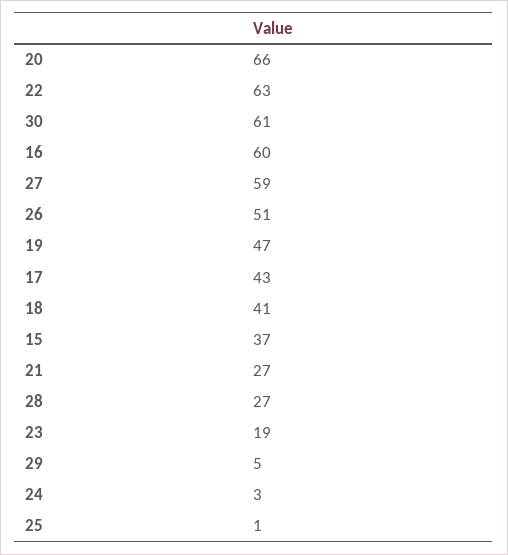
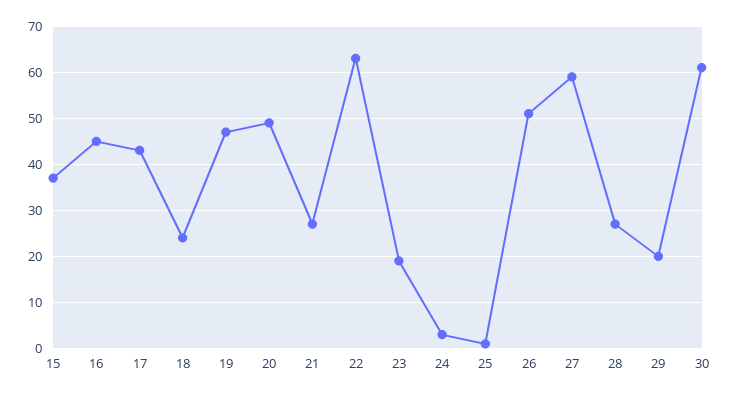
  {
-   "20": 66,
+   "20": 50,
    "22": 63,
    "30": 61,
-   "16": 60,
+   "16": 45,
    "27": 59,
    "26": 51,
    "19": 47,
    "17": 43,
-   "18": 41,
+   "18": 25,
    "15": 37,
    "21": 27,
    "28": 27,
    "23": 19,
-   "29": 5,
+   "29": 20,
    "24": 3,
    "25": 1
  }

